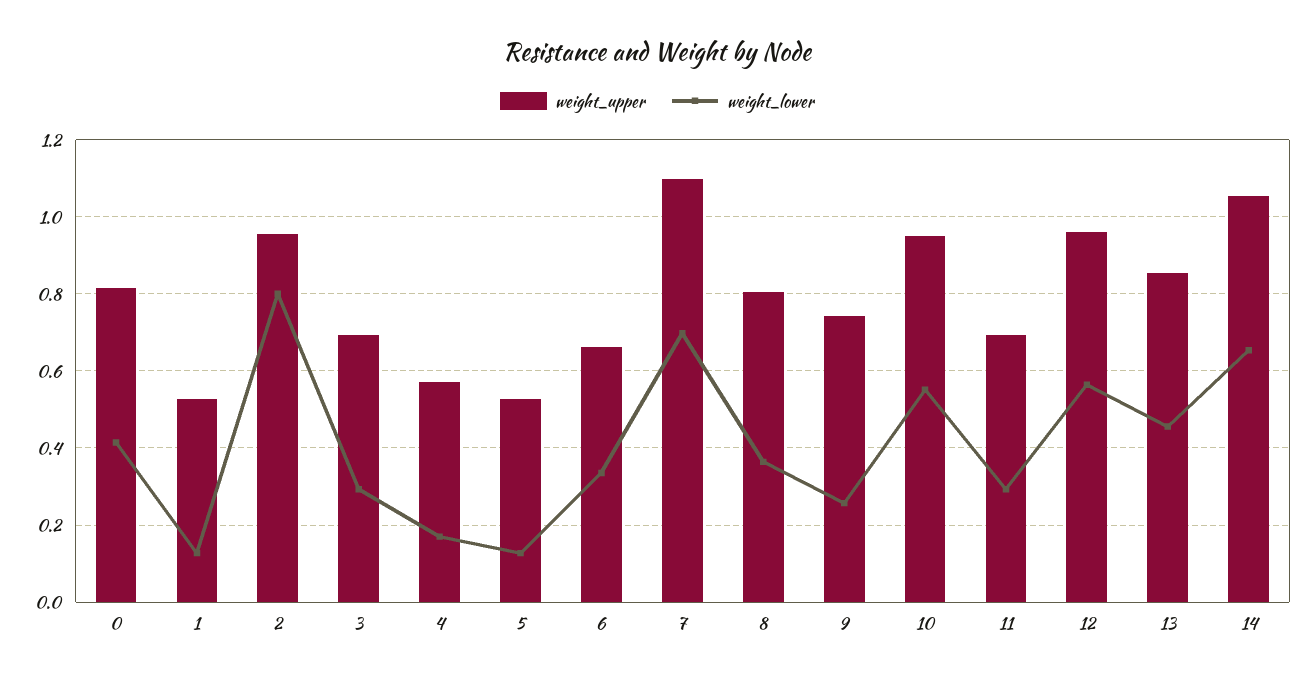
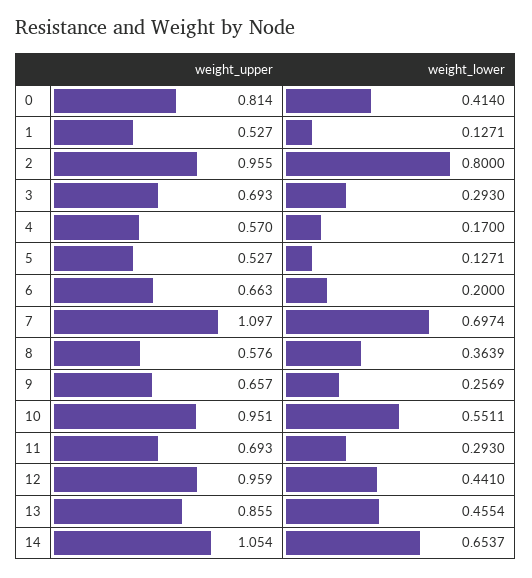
  {
    "weight_upper": {
      "0": 0.814,
      "1": 0.527,
      "2": 0.955,
      "3": 0.693,
      "4": 0.57,
      "5": 0.527,
      "6": 0.663,
      "7": 1.097,
-     "8": 0.8,
+     "8": 0.576,
-     "9": 0.74,
+     "9": 0.657,
      "10": 0.951,
      "11": 0.693,
      "12": 0.959,
      "13": 0.855,
      "14": 1.054
    },
    "weight_lower": {
      "0": 0.414,
      "1": 0.1271,
      "2": 0.8,
      "3": 0.293,
      "4": 0.17,
      "5": 0.1271,
-     "6": 0.34,
+     "6": 0.2,
      "7": 0.6974,
      "8": 0.3639,
      "9": 0.2569,
      "10": 0.5511,
      "11": 0.293,
-     "12": 0.56,
+     "12": 0.441,
      "13": 0.4554,
      "14": 0.6537
    }
  }

